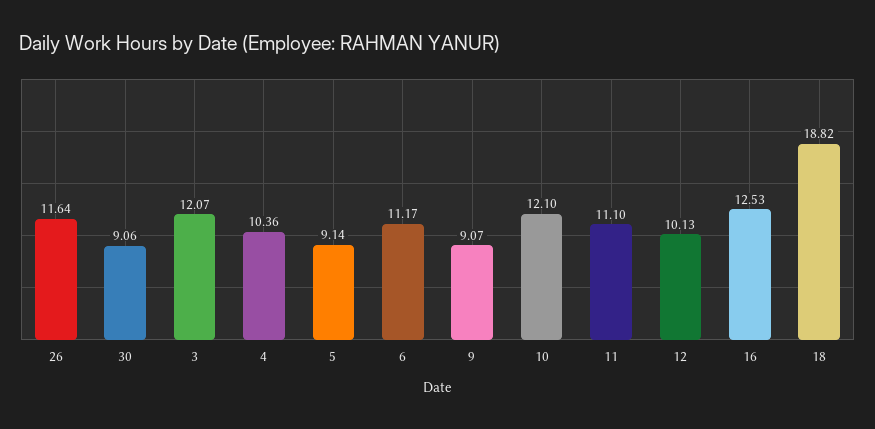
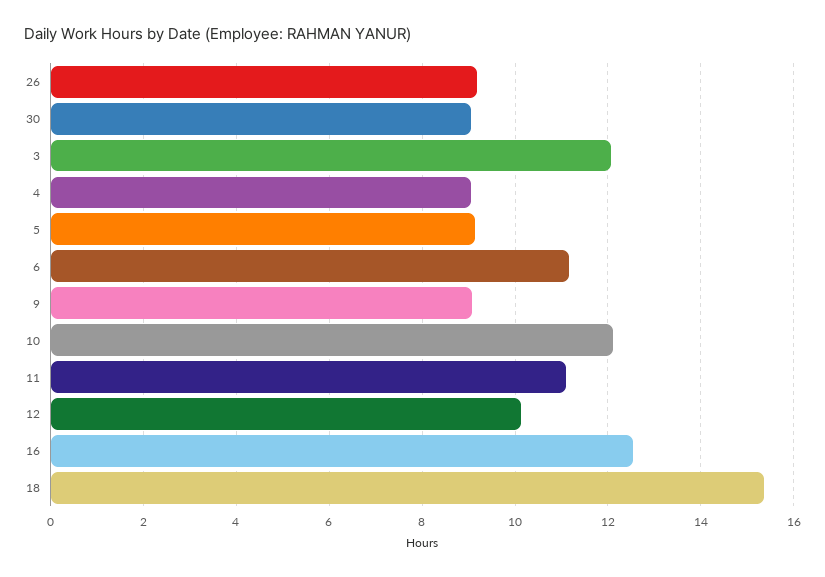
  {
-   "26": 11.64,
+   "26": 9.2,
    "30": 9.06,
    "3": 12.07,
-   "4": 10.36,
+   "4": 9,
    "5": 9.14,
    "6": 11.17,
    "9": 9.07,
    "10": 12.1,
    "11": 11.1,
    "12": 10.13,
    "16": 12.53,
-   "18": 18.82
+   "18": 15.4
  }

